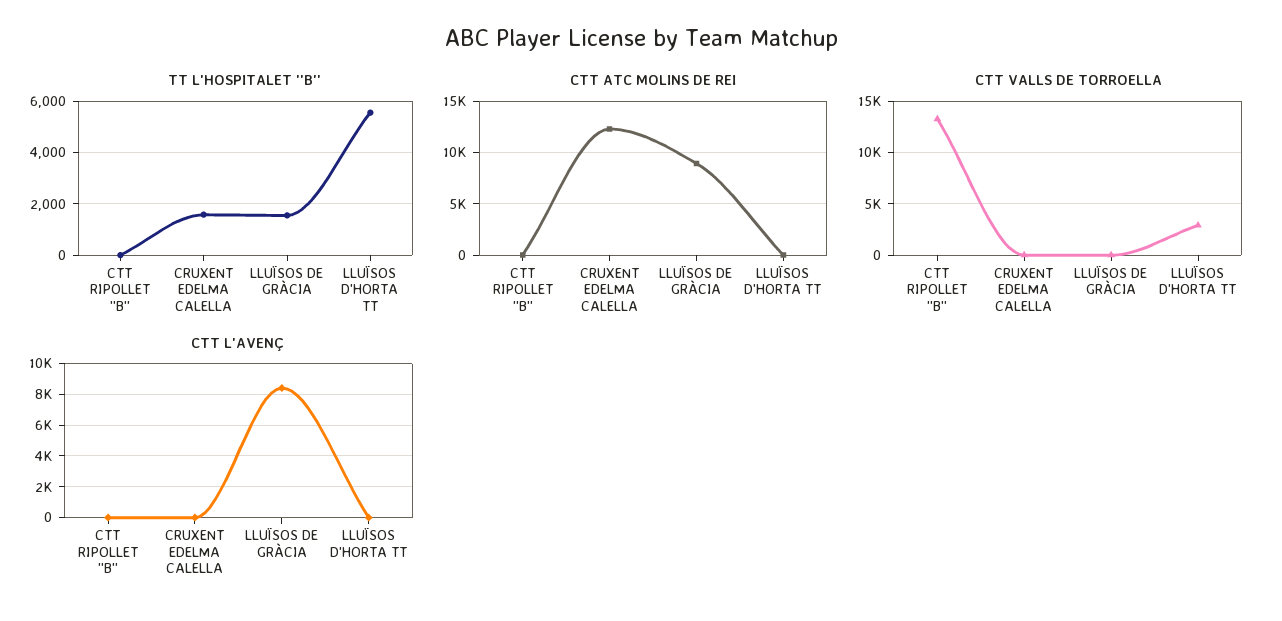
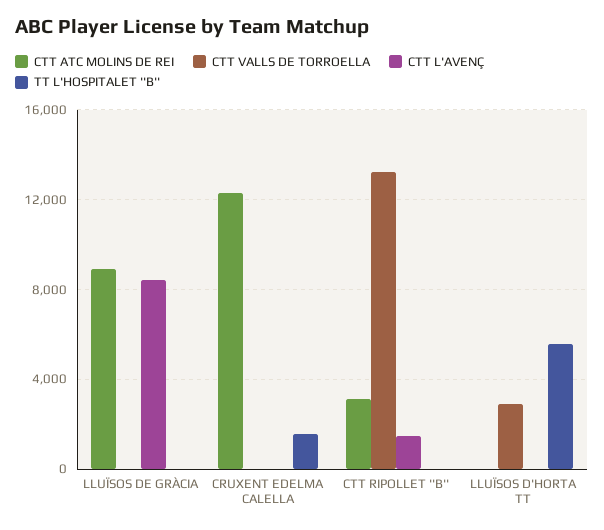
  {
    "TT L'HOSPITALET ''B''": {
      "CTT RIPOLLET ''B''": 0,
      "CRUXENT EDELMA CALELLA": 1500,
-     "LLUÏSOS DE GRÀCIA": 1500,
+     "LLUÏSOS DE GRÀCIA": 0,
      "LLUÏSOS D'HORTA TT": 5500
    },
    "CTT ATC MOLINS DE REI": {
-     "CTT RIPOLLET ''B''": 0,
+     "CTT RIPOLLET ''B''": 3000,
      "CRUXENT EDELMA CALELLA": 12500,
      "LLUÏSOS DE GRÀCIA": 9000,
      "LLUÏSOS D'HORTA TT": 0
    },
    "CTT VALLS DE TORROELLA": {
      "CTT RIPOLLET ''B''": 13000,
      "CRUXENT EDELMA CALELLA": 0,
      "LLUÏSOS DE GRÀCIA": 0,
      "LLUÏSOS D'HORTA TT": 3000
    },
    "CTT L'AVENÇ": {
-     "CTT RIPOLLET ''B''": 0,
+     "CTT RIPOLLET ''B''": 1500,
      "CRUXENT EDELMA CALELLA": 0,
      "LLUÏSOS DE GRÀCIA": 8500,
      "LLUÏSOS D'HORTA TT": 0
    }
  }

